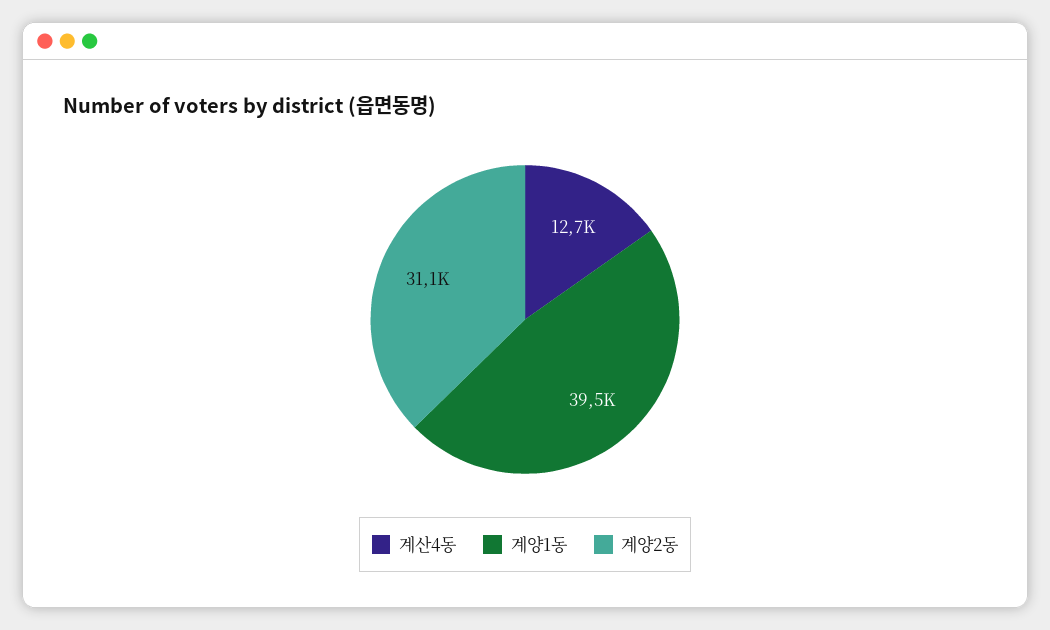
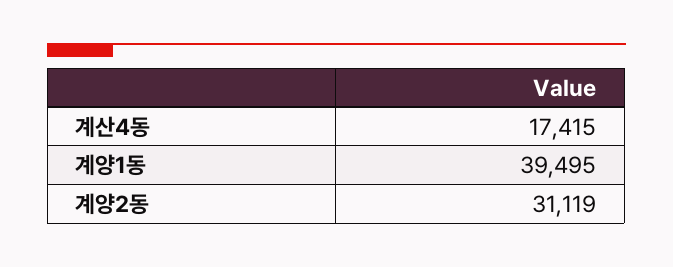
  {
-   "계산4동": 12700,
+   "계산4동": 17415,
    "계양1동": 39495,
    "계양2동": 31119
  }

